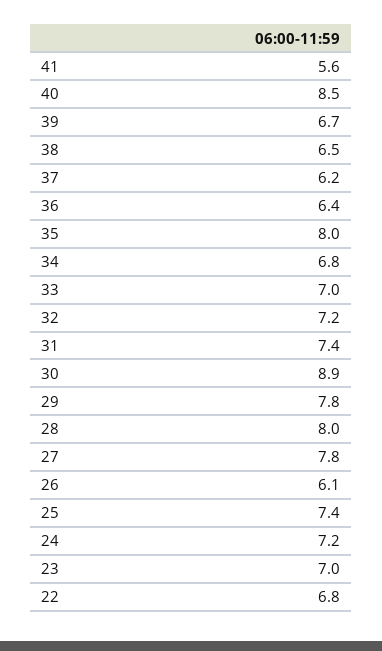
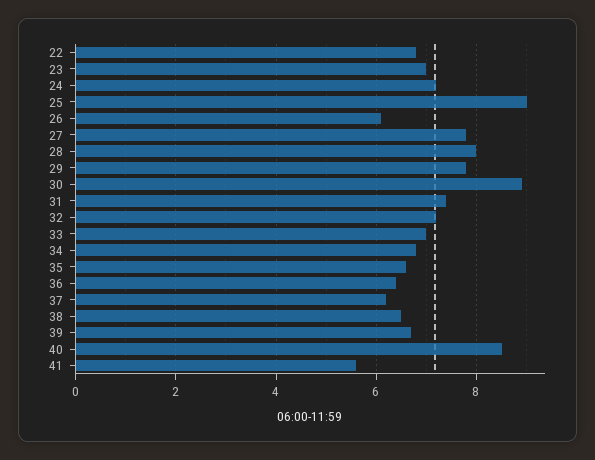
  {
    "41": 5.6,
    "40": 8.5,
    "39": 6.7,
    "38": 6.5,
    "37": 6.2,
    "36": 6.4,
-   "35": 8,
+   "35": 6.5,
    "34": 6.8,
    "33": 7,
    "32": 7.2,
    "31": 7.4,
    "30": 8.9,
    "29": 7.8,
    "28": 8,
    "27": 7.8,
    "26": 6.1,
-   "25": 7.4,
+   "25": 9,
    "24": 7.2,
    "23": 7,
    "22": 6.8
  }

